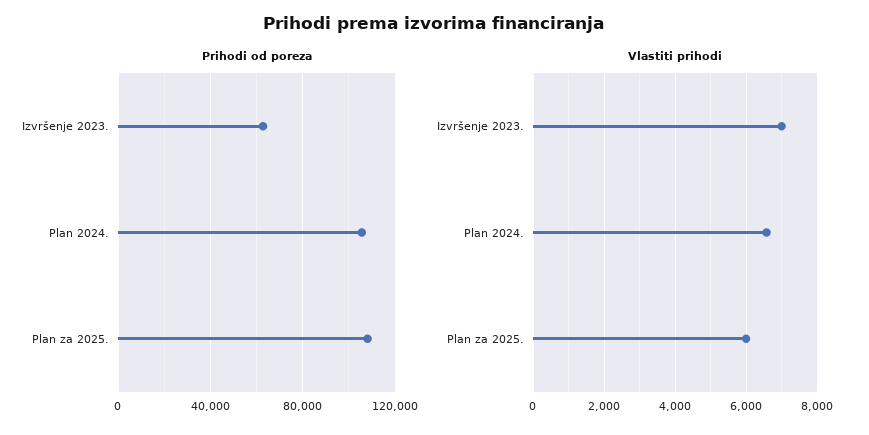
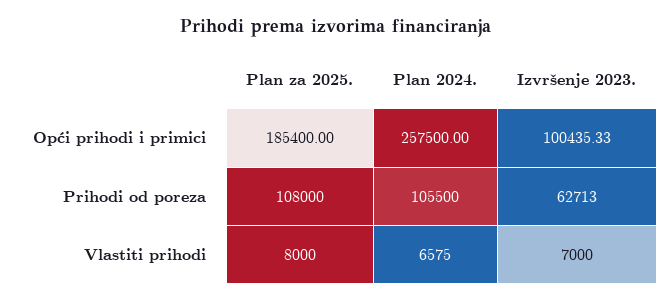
  {
    "Prihodi od poreza": {
      "Izvršenje 2023.": 62713,
      "Plan 2024.": 105500,
      "Plan za 2025.": 108000
    },
    "Vlastiti prihodi": {
      "Izvršenje 2023.": 7000,
      "Plan 2024.": 6575,
-     "Plan za 2025.": 6000
+     "Plan za 2025.": 8000
-   }
+   },
+   "Opći prihodi i primici": {
+     "Plan za 2025.": 185400,
+     "Plan 2024.": 257500,
+     "Izvršenje 2023.": 100435.33
+   }
  }

